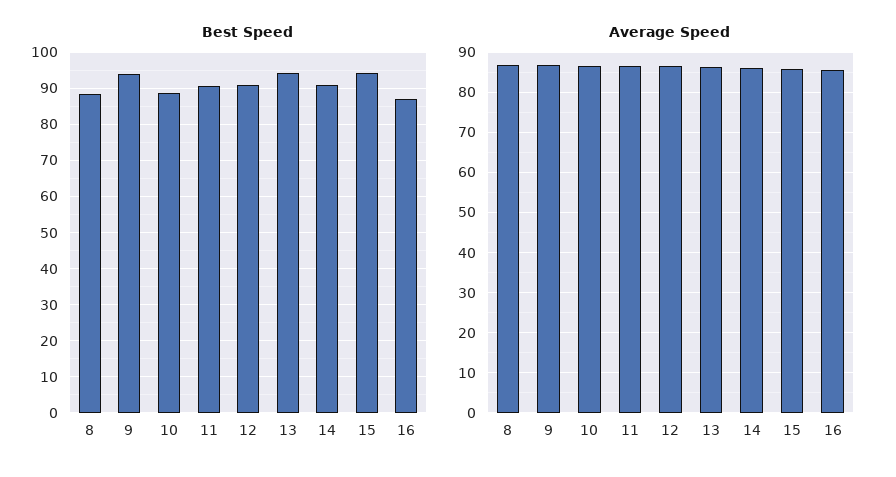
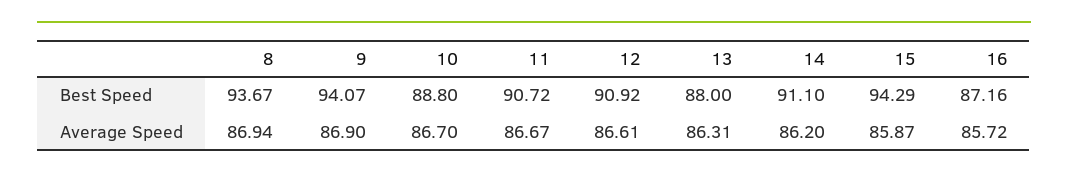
  {
    "Best Speed": {
-     "8": 88,
+     "8": 93.67,
      "9": 94.07,
      "10": 88.8,
      "11": 90.72,
      "12": 90.92,
-     "13": 94,
+     "13": 88,
      "14": 91.1,
      "15": 94.29,
      "16": 87.16
    },
    "Average Speed": {
      "8": 86.94,
      "9": 86.9,
      "10": 86.7,
      "11": 86.67,
      "12": 86.61,
      "13": 86.31,
      "14": 86.2,
      "15": 85.87,
      "16": 85.72
    }
  }

